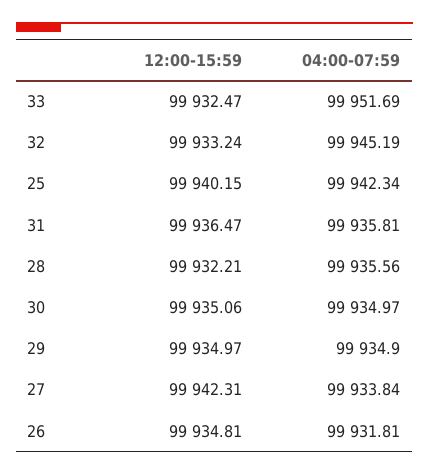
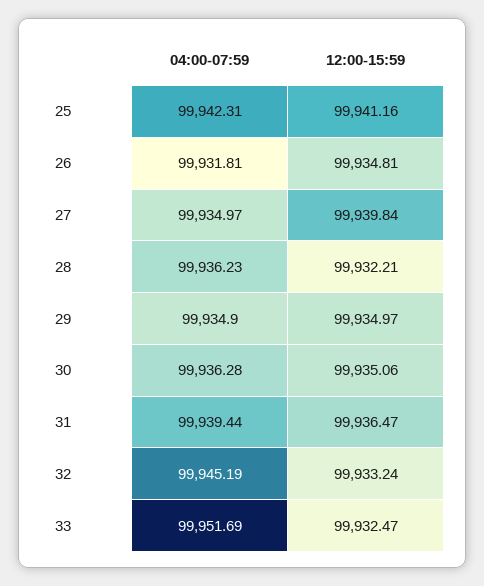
  {
    "12:00-15:59": {
      "33": 99932.47,
      "32": 99933.24,
-     "25": 99940.15,
+     "25": 99941.16,
      "31": 99936.47,
      "28": 99932.21,
      "30": 99935.06,
      "29": 99934.97,
-     "27": 99942.31,
+     "27": 99939.84,
      "26": 99934.81
    },
    "04:00-07:59": {
      "33": 99951.69,
      "32": 99945.19,
-     "25": 99942.34,
+     "25": 99942.31,
-     "31": 99935.81,
+     "31": 99939.44,
-     "28": 99935.56,
+     "28": 99936.23,
-     "30": 99934.97,
+     "30": 99936.28,
      "29": 99934.9,
-     "27": 99933.84,
+     "27": 99934.97,
      "26": 99931.81
    }
  }

